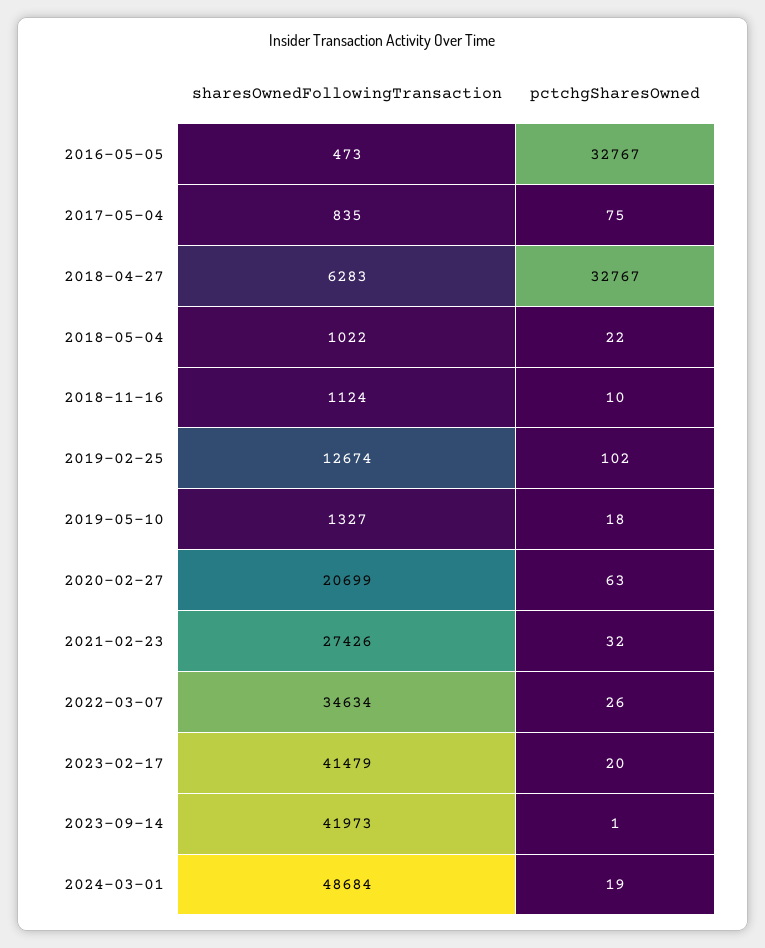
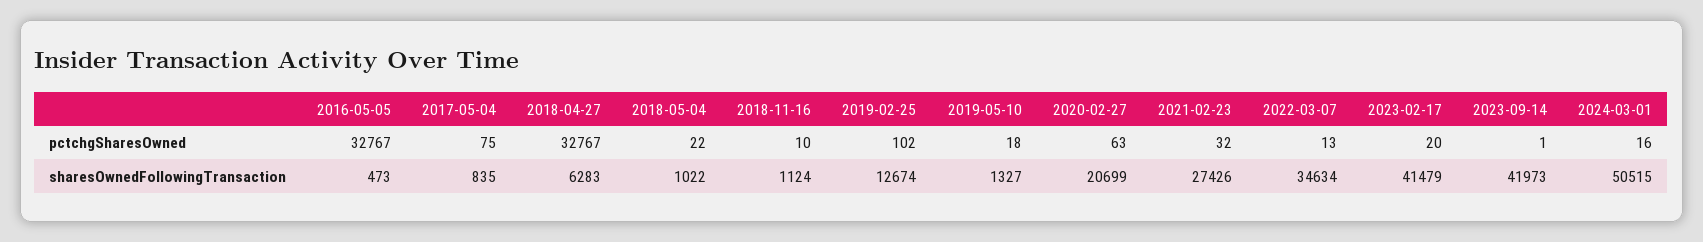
  {
    "sharesOwnedFollowingTransaction": {
      "2016-05-05": 473,
      "2017-05-04": 835,
      "2018-04-27": 6283,
      "2018-05-04": 1022,
      "2018-11-16": 1124,
      "2019-02-25": 12674,
      "2019-05-10": 1327,
      "2020-02-27": 20699,
      "2021-02-23": 27426,
      "2022-03-07": 34634,
      "2023-02-17": 41479,
      "2023-09-14": 41973,
-     "2024-03-01": 48684
+     "2024-03-01": 50515
    },
    "pctchgSharesOwned": {
      "2016-05-05": 32767,
      "2017-05-04": 75,
      "2018-04-27": 32767,
      "2018-05-04": 22,
      "2018-11-16": 10,
      "2019-02-25": 102,
      "2019-05-10": 18,
      "2020-02-27": 63,
      "2021-02-23": 32,
-     "2022-03-07": 26,
+     "2022-03-07": 13,
      "2023-02-17": 20,
      "2023-09-14": 1,
-     "2024-03-01": 19
+     "2024-03-01": 16
    }
  }

